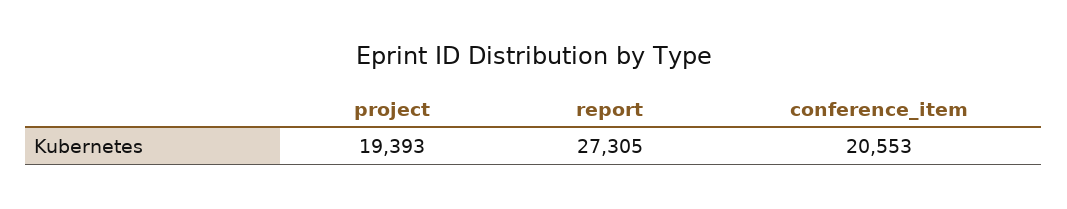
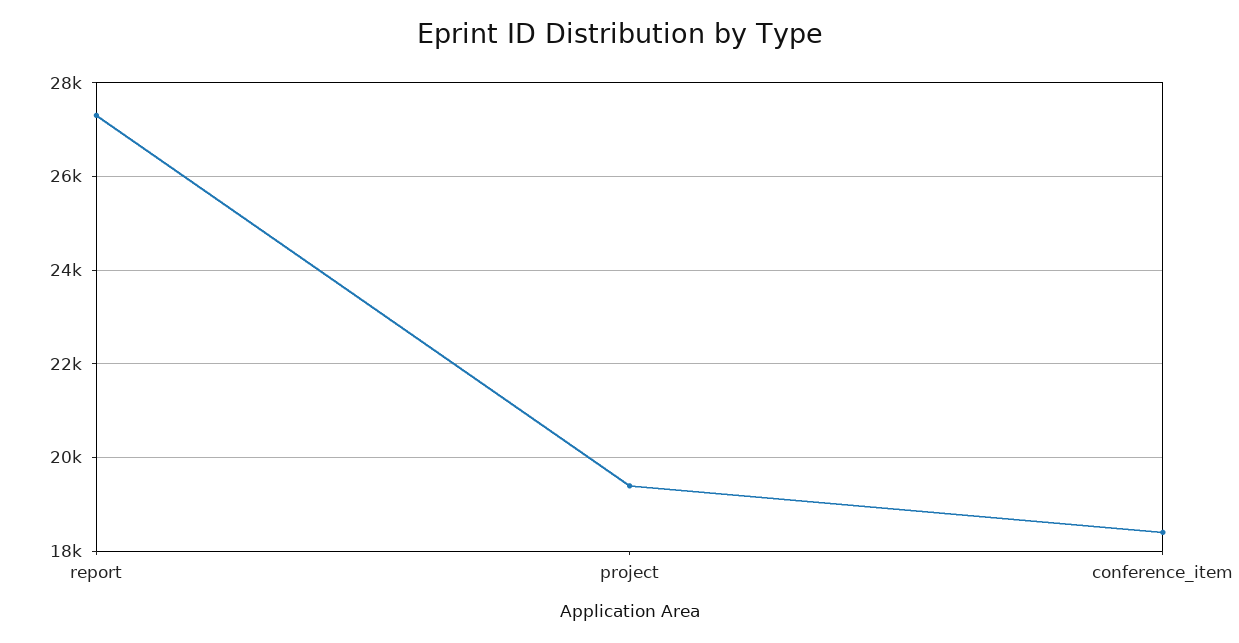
  {
    "project": 19393,
    "report": 27305,
-   "conference_item": 20553
+   "conference_item": 18400
  }

